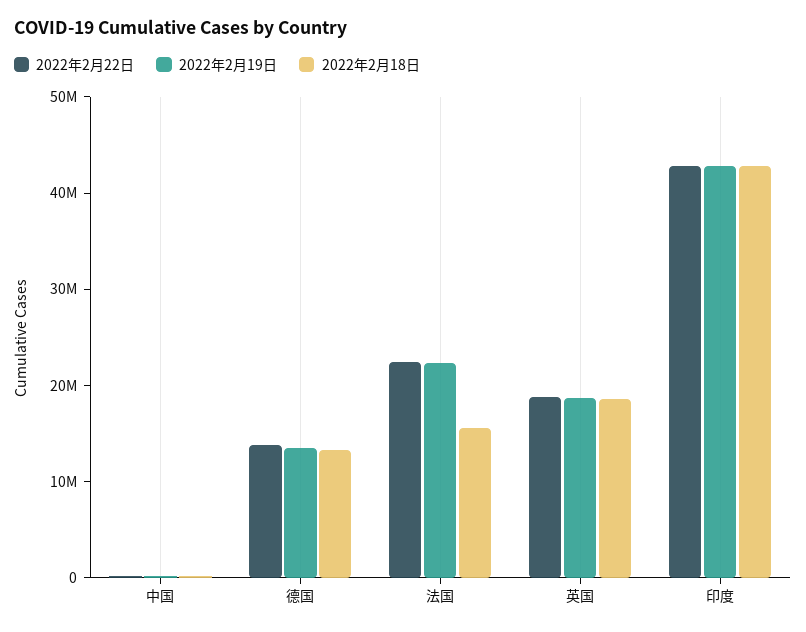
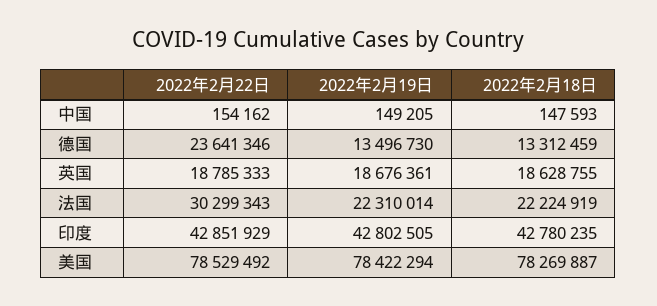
  {
    "2022年2月22日": {
      "中国": 154162,
-     "德国": 14000000,
+     "德国": 23641346,
-     "法国": 22000000,
+     "法国": 30299343,
      "英国": 18785333,
-     "印度": 42851929
+     "印度": 42851929,
+     "美国": 78529492
    },
    "2022年2月19日": {
      "中国": 149205,
      "德国": 13496730,
      "法国": 22310014,
      "英国": 18676361,
-     "印度": 42802505
+     "印度": 42802505,
+     "美国": 78422294
    },
    "2022年2月18日": {
      "中国": 147593,
      "德国": 13312459,
-     "法国": 16000000,
+     "法国": 22224919,
      "英国": 18628755,
-     "印度": 42780235
+     "印度": 42780235,
+     "美国": 78269887
    }
  }

